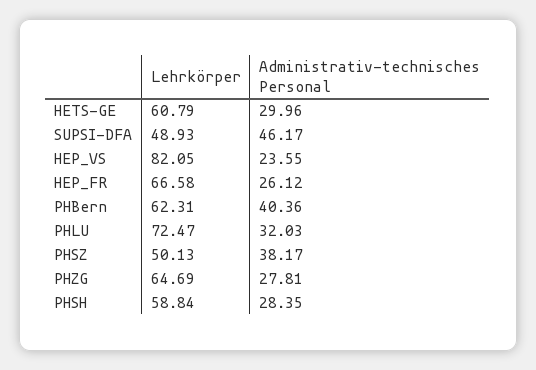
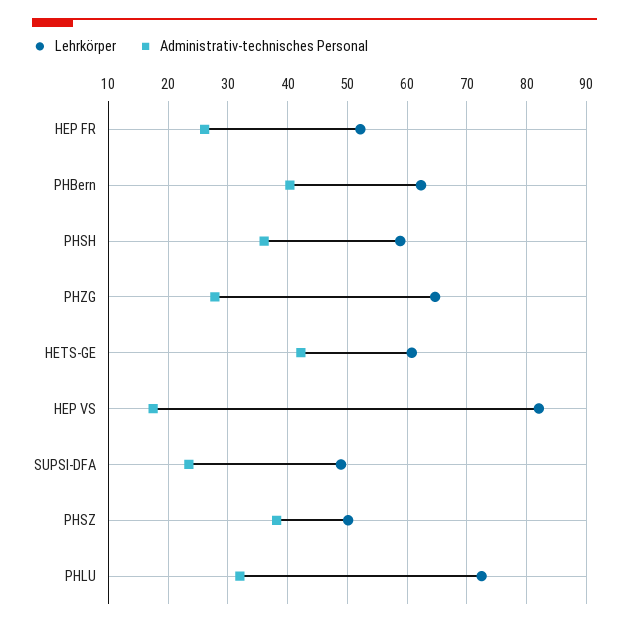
  {
    "Lehrkörper": {
      "HETS-GE": 60.79,
      "SUPSI-DFA": 48.93,
      "HEP_VS": 82.05,
-     "HEP_FR": 66.58,
+     "HEP_FR": 52,
      "PHBern": 62.31,
      "PHLU": 72.47,
      "PHSZ": 50.13,
      "PHZG": 64.69,
      "PHSH": 58.84
    },
    "Administrativ-technisches Personal": {
-     "HETS-GE": 29.96,
+     "HETS-GE": 42,
-     "SUPSI-DFA": 46.17,
+     "SUPSI-DFA": 24,
-     "HEP_VS": 23.55,
+     "HEP_VS": 18,
      "HEP_FR": 26.12,
      "PHBern": 40.36,
      "PHLU": 32.03,
      "PHSZ": 38.17,
      "PHZG": 27.81,
-     "PHSH": 28.35
+     "PHSH": 36
    }
  }

